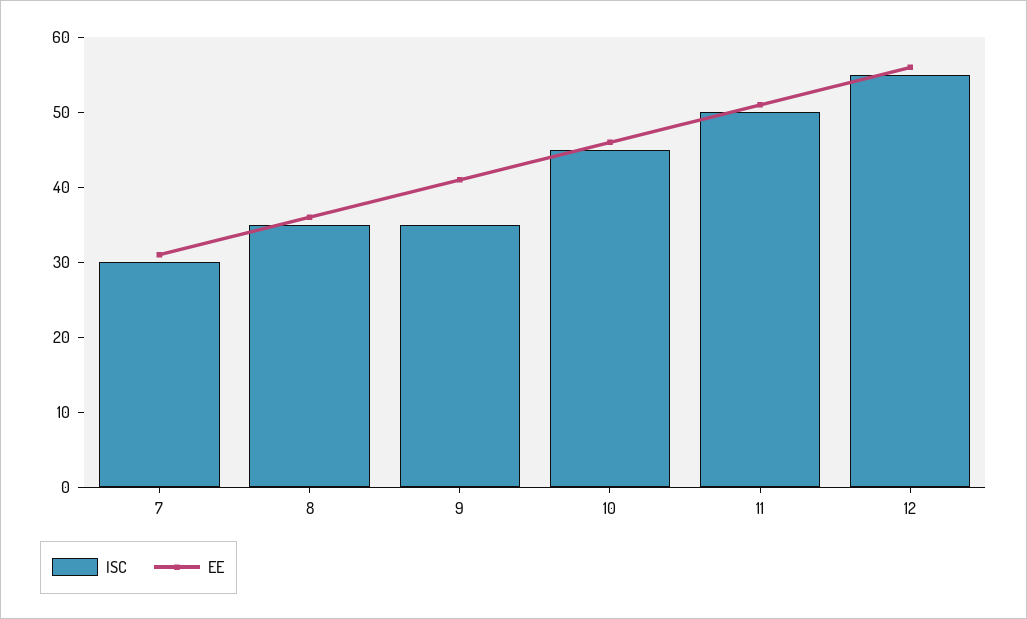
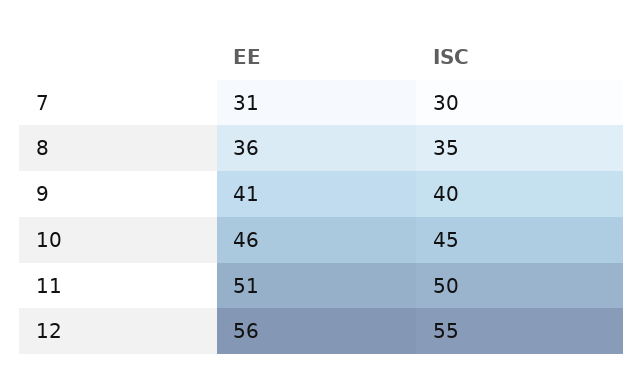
  {
    "ISC": {
      "7": 30,
      "8": 35,
-     "9": 35,
+     "9": 40,
      "10": 45,
      "11": 50,
      "12": 55
    },
    "EE": {
      "7": 31,
      "8": 36,
      "9": 41,
      "10": 46,
      "11": 51,
      "12": 56
    }
  }

